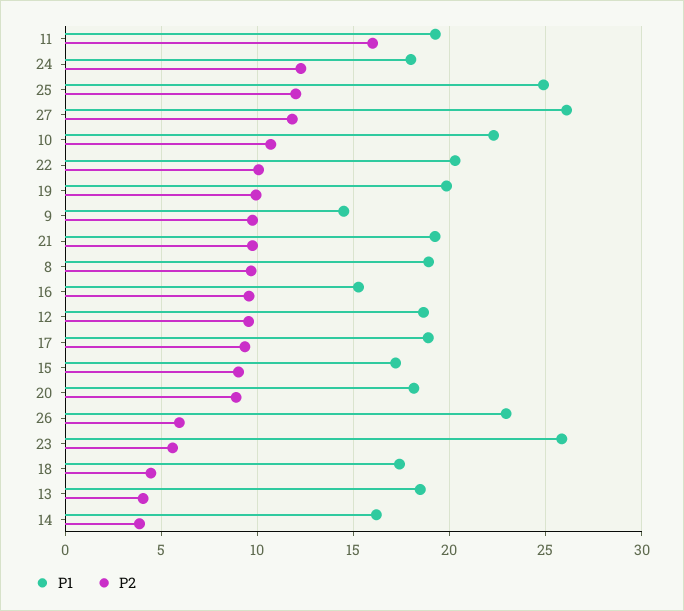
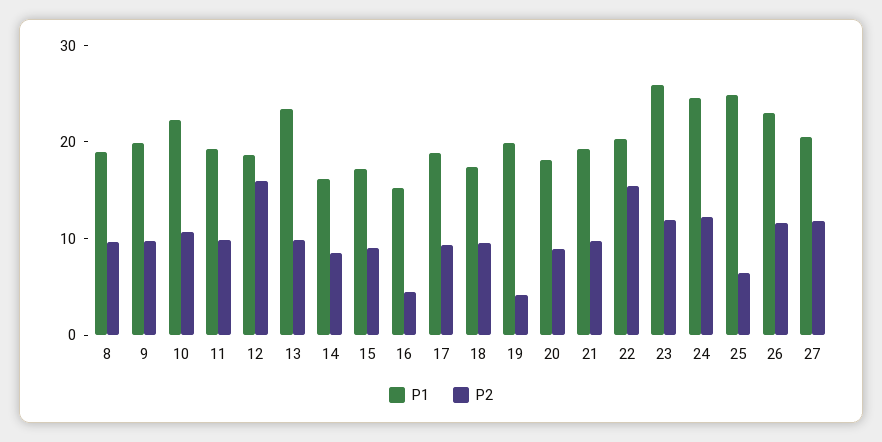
  {
    "P1": {
      "11": 19.5,
-     "24": 18,
+     "24": 24,
      "25": 25,
-     "27": 26,
+     "27": 20,
      "10": 22.5,
      "22": 20.5,
      "19": 20,
-     "9": 14.5,
+     "9": 20,
      "21": 19.5,
      "8": 19,
      "16": 15.5,
      "12": 18.5,
      "17": 19,
      "15": 17,
      "20": 18,
      "26": 23,
      "23": 26,
      "18": 17.5,
-     "13": 18.5,
+     "13": 24,
      "14": 16
    },
    "P2": {
-     "11": 16,
+     "11": 10,
      "24": 12.5,
-     "25": 12,
+     "25": 6,
      "27": 12,
      "10": 10.5,
-     "22": 10,
+     "22": 16,
-     "19": 10,
+     "19": 4,
      "9": 10,
      "21": 10,
      "8": 9.5,
-     "16": 9.5,
+     "16": 4,
-     "12": 9.5,
+     "12": 16,
      "17": 9.5,
      "15": 9,
      "20": 9,
-     "26": 6,
+     "26": 12,
-     "23": 5.5,
+     "23": 12,
-     "18": 4.5,
+     "18": 10,
-     "13": 4,
+     "13": 10,
-     "14": 4
+     "14": 8
    }
  }

